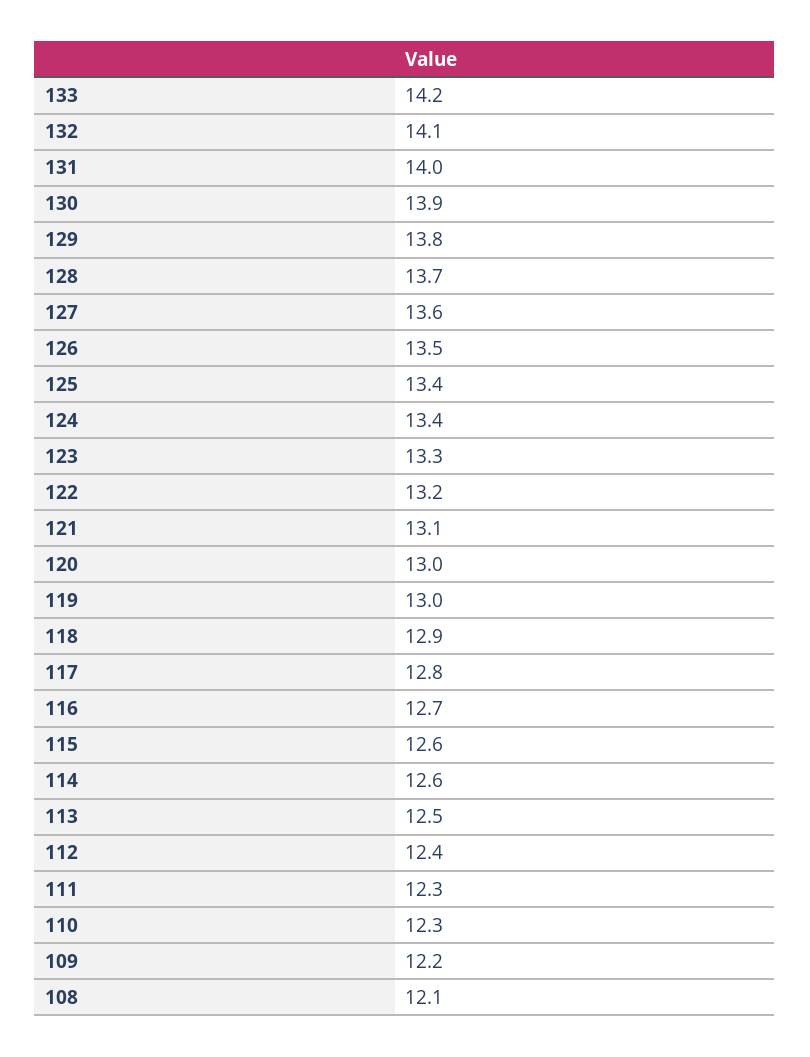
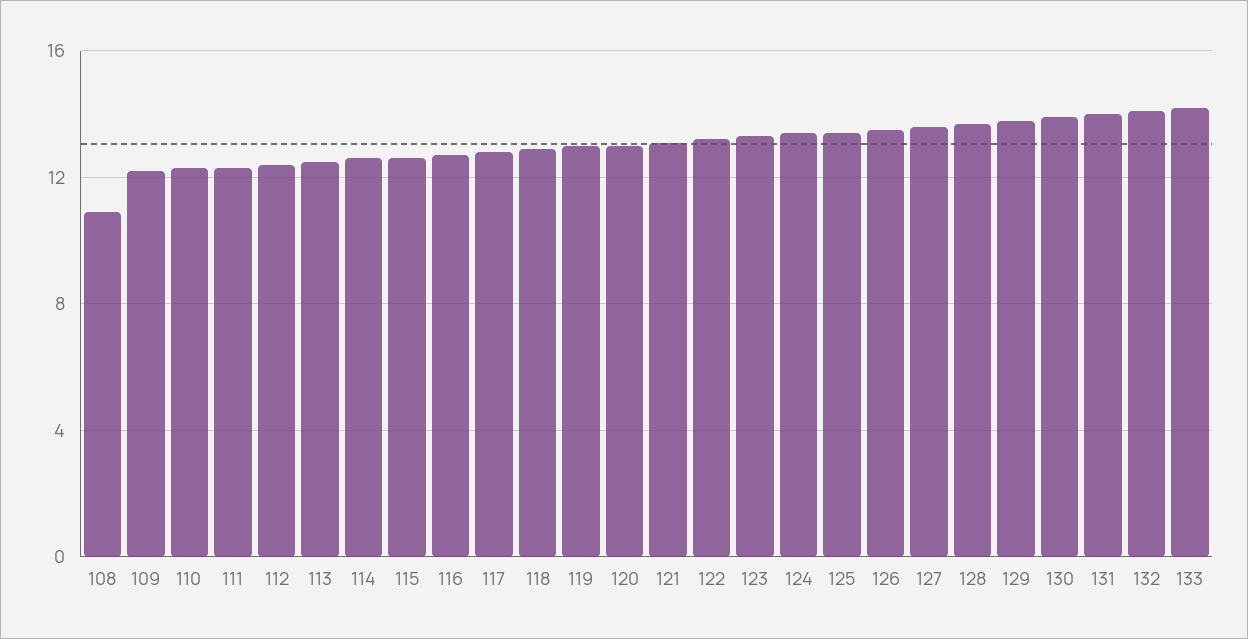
  {
    "133": 14.2,
    "132": 14.1,
    "131": 14,
    "130": 13.9,
    "129": 13.8,
    "128": 13.7,
    "127": 13.6,
    "126": 13.5,
    "125": 13.4,
    "124": 13.4,
    "123": 13.3,
    "122": 13.2,
    "121": 13.1,
    "120": 13,
    "119": 13,
    "118": 12.9,
    "117": 12.8,
    "116": 12.7,
    "115": 12.6,
    "114": 12.6,
    "113": 12.5,
    "112": 12.4,
    "111": 12.3,
    "110": 12.3,
    "109": 12.2,
-   "108": 12.1
+   "108": 11
  }

